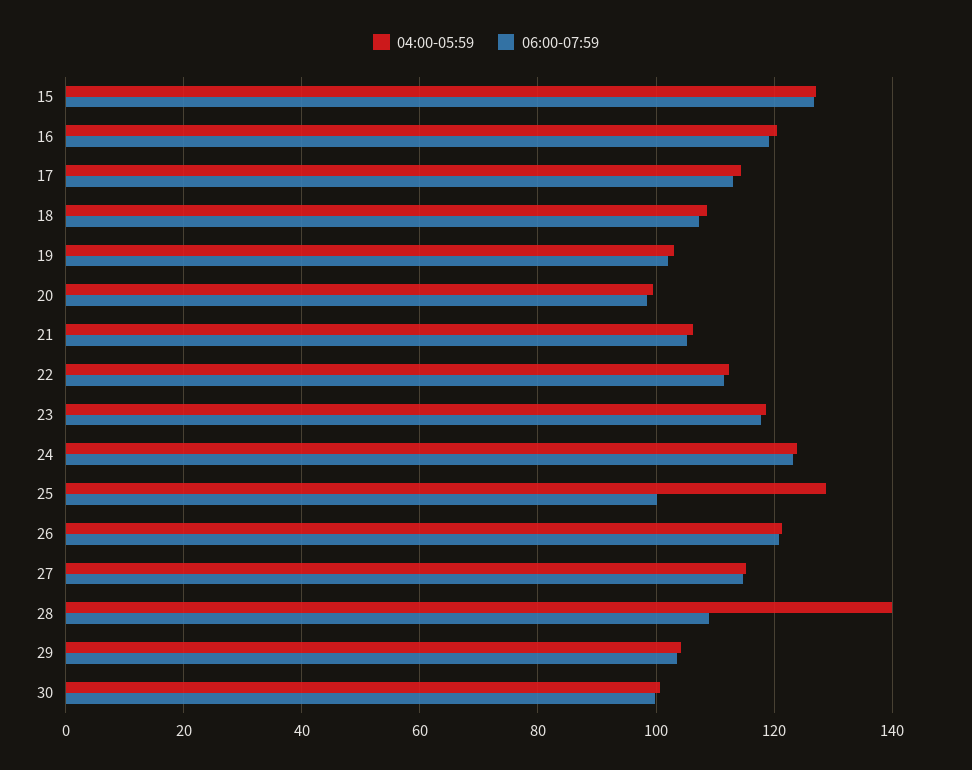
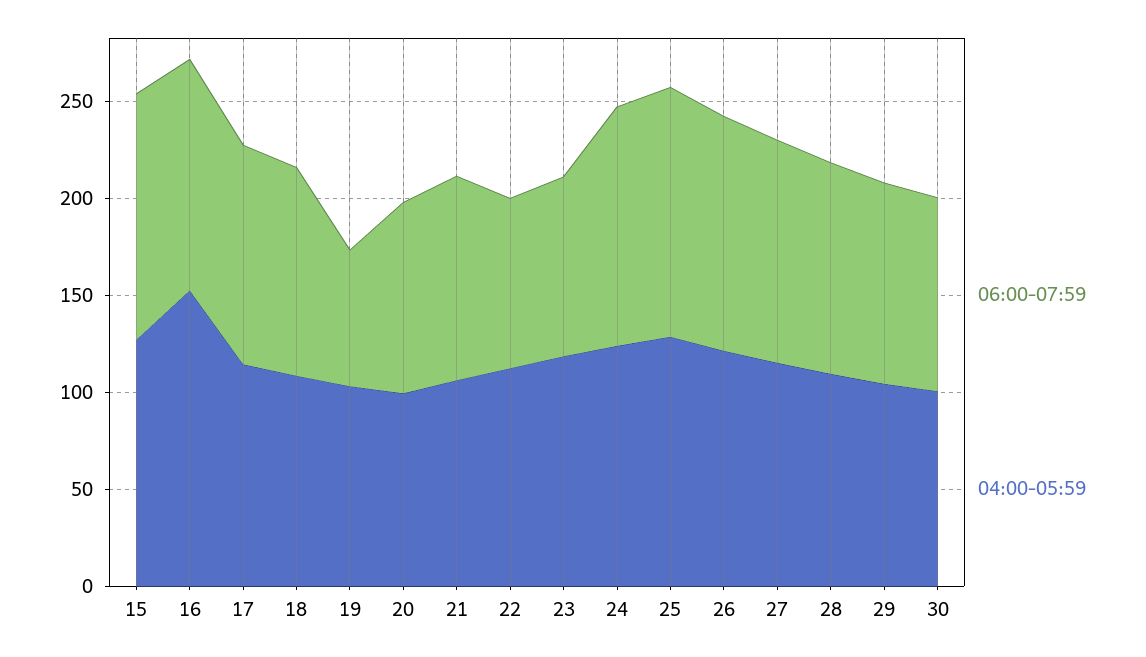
  {
    "04:00-05:59": {
      "15": 128,
-     "16": 120,
+     "16": 150,
      "17": 114,
      "18": 108,
      "19": 104,
      "20": 100,
      "21": 106,
      "22": 112,
      "23": 118,
      "24": 124,
      "25": 128,
      "26": 122,
      "27": 116,
-     "28": 140,
+     "28": 110,
      "29": 104,
      "30": 100
    },
    "06:00-07:59": {
      "15": 126,
      "16": 120,
      "17": 114,
      "18": 108,
-     "19": 102,
+     "19": 70,
      "20": 98,
      "21": 106,
-     "22": 112,
+     "22": 90,
-     "23": 118,
+     "23": 90,
      "24": 124,
-     "25": 100,
+     "25": 130,
      "26": 120,
      "27": 114,
      "28": 108,
      "29": 104,
      "30": 100
    }
  }

